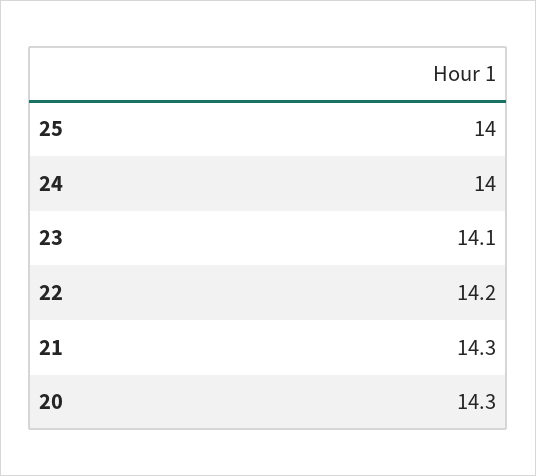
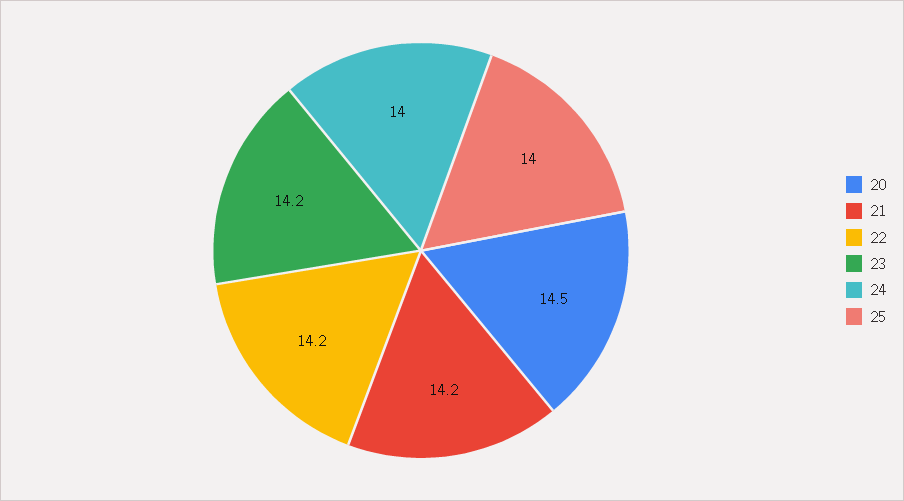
  {
    "25": 14,
    "24": 14,
-   "23": 14.1,
+   "23": 14.2,
    "22": 14.2,
-   "21": 14.3,
+   "21": 14.2,
-   "20": 14.3
+   "20": 14.5
  }

